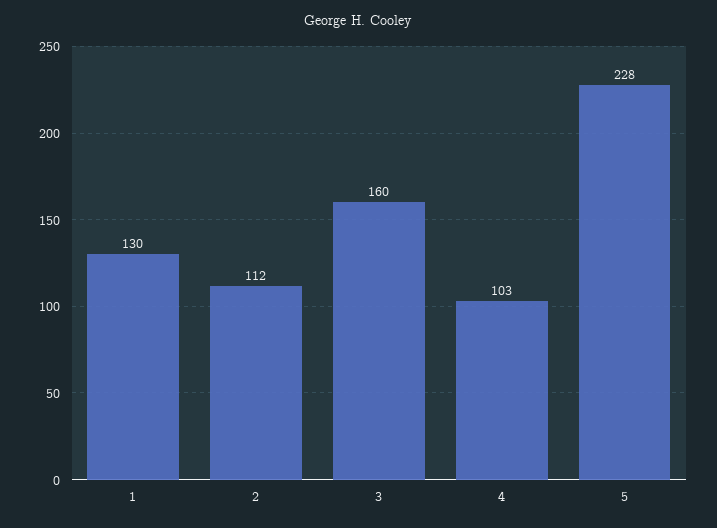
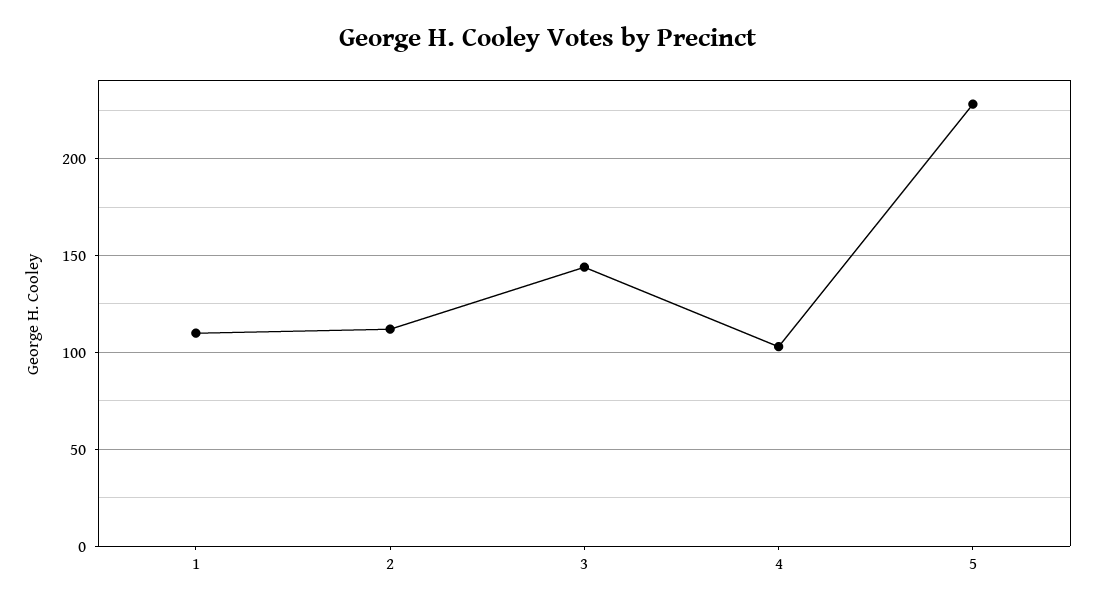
  {
-   "1": 130,
+   "1": 110,
    "2": 112,
-   "3": 160,
+   "3": 145,
    "4": 103,
    "5": 228
  }

